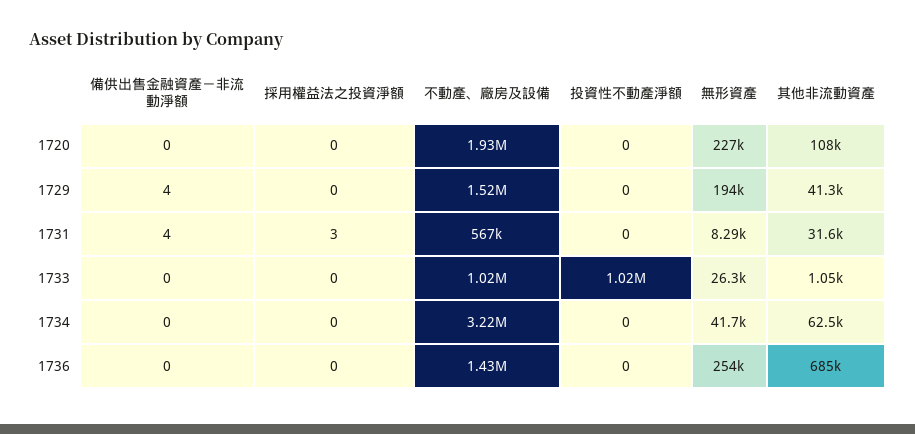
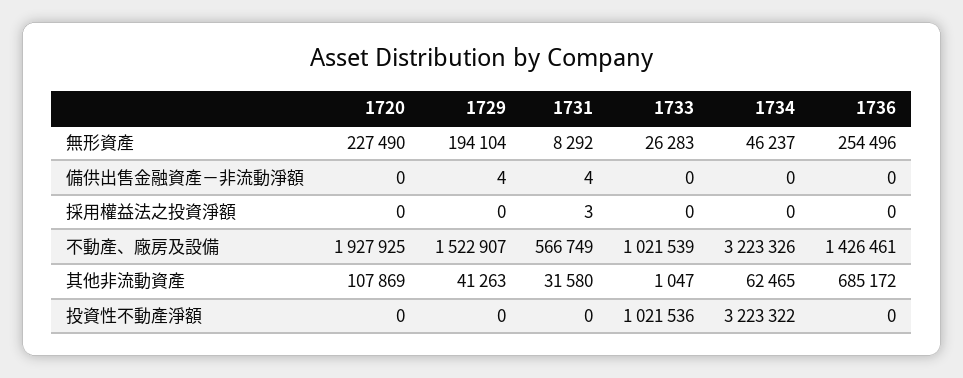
  {
    "備供出售金融資產－非流動淨額": {
      "1720": 0,
      "1729": 4,
      "1731": 4,
      "1733": 0,
      "1734": 0,
      "1736": 0
    },
    "採用權益法之投資淨額": {
      "1720": 0,
      "1729": 0,
      "1731": 3,
      "1733": 0,
      "1734": 0,
      "1736": 0
    },
    "不動產、廠房及設備": {
      "1720": 1927925,
      "1729": 1522907,
      "1731": 566749,
      "1733": 1021539,
      "1734": 3223326,
      "1736": 1426461
    },
    "投資性不動產淨額": {
      "1720": 0,
      "1729": 0,
      "1731": 0,
      "1733": 1021536,
-     "1734": 0,
+     "1734": 3223322,
      "1736": 0
    },
    "無形資產": {
      "1720": 227490,
      "1729": 194104,
      "1731": 8292,
      "1733": 26283,
-     "1734": 41700,
+     "1734": 46237,
      "1736": 254496
    },
    "其他非流動資產": {
      "1720": 107869,
      "1729": 41263,
      "1731": 31580,
      "1733": 1047,
      "1734": 62465,
      "1736": 685172
    }
  }

